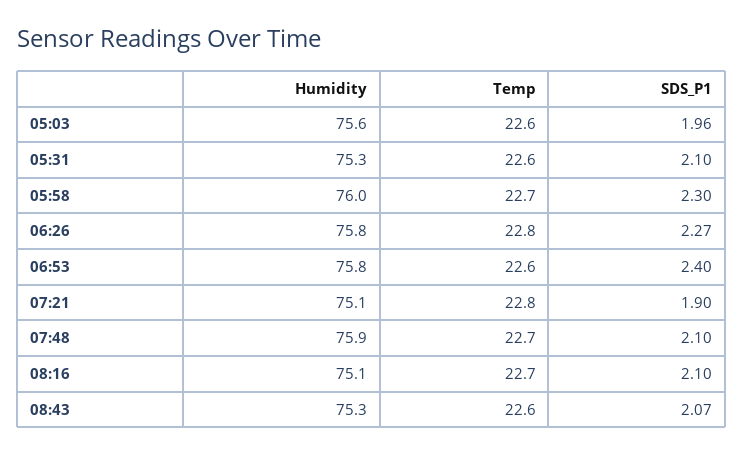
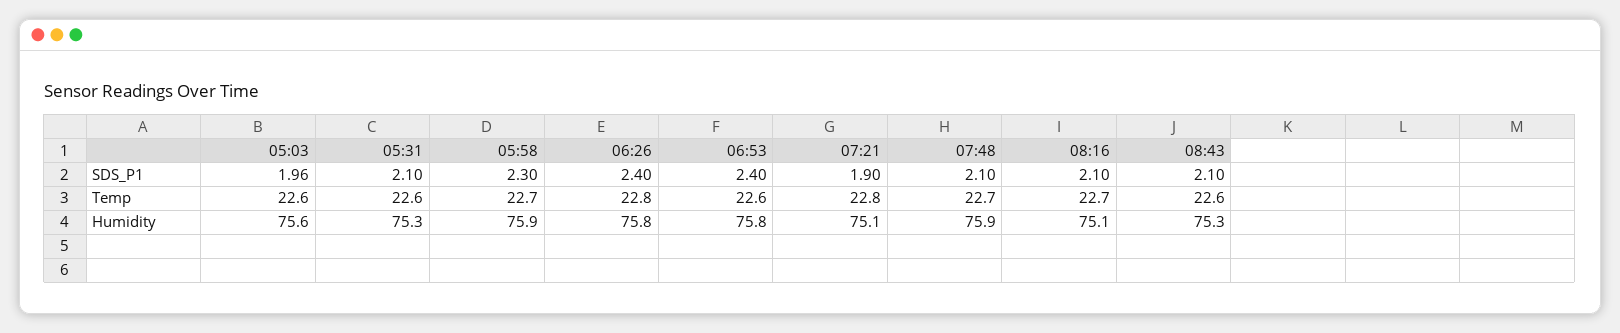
  {
    "Humidity": {
      "05:03": 75.6,
      "05:31": 75.3,
-     "05:58": 76,
+     "05:58": 75.9,
      "06:26": 75.8,
      "06:53": 75.8,
      "07:21": 75.1,
      "07:48": 75.9,
      "08:16": 75.1,
      "08:43": 75.3
    },
    "Temp": {
      "05:03": 22.6,
      "05:31": 22.6,
      "05:58": 22.7,
      "06:26": 22.8,
      "06:53": 22.6,
      "07:21": 22.8,
      "07:48": 22.7,
      "08:16": 22.7,
      "08:43": 22.6
    },
    "SDS_P1": {
      "05:03": 1.96,
      "05:31": 2.1,
      "05:58": 2.3,
-     "06:26": 2.27,
+     "06:26": 2.4,
      "06:53": 2.4,
      "07:21": 1.9,
      "07:48": 2.1,
      "08:16": 2.1,
-     "08:43": 2.07
+     "08:43": 2.1
    }
  }

